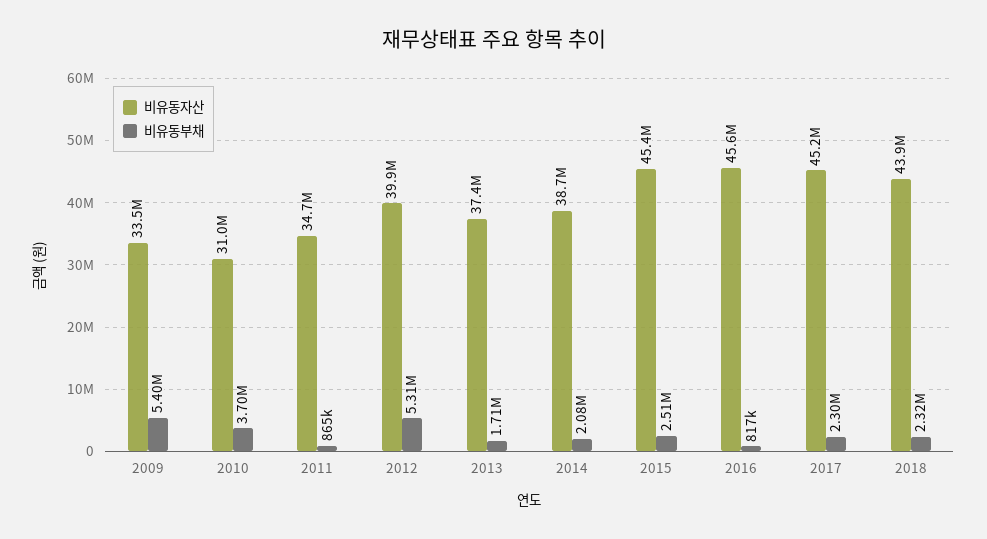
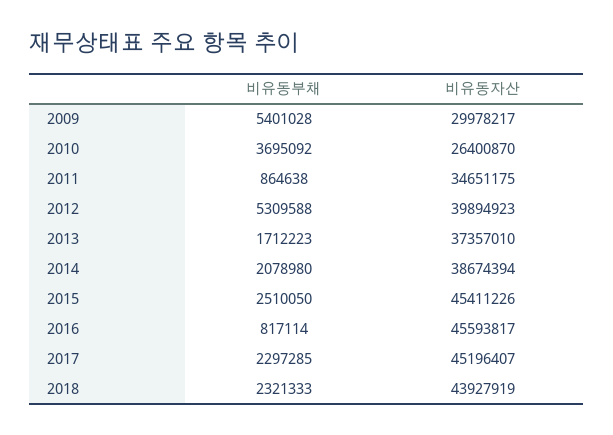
  {
    "비유동자산": {
-     "2009": 33500000,
+     "2009": 29978217,
-     "2010": 31000000,
+     "2010": 26400870,
      "2011": 34651175,
      "2012": 39894923,
      "2013": 37357010,
      "2014": 38674394,
      "2015": 45411226,
      "2016": 45593817,
      "2017": 45196407,
      "2018": 43927919
    },
    "비유동부채": {
      "2009": 5401028,
      "2010": 3695092,
      "2011": 864638,
      "2012": 5309588,
      "2013": 1712223,
      "2014": 2078980,
      "2015": 2510050,
      "2016": 817114,
      "2017": 2297285,
      "2018": 2321333
    }
  }

